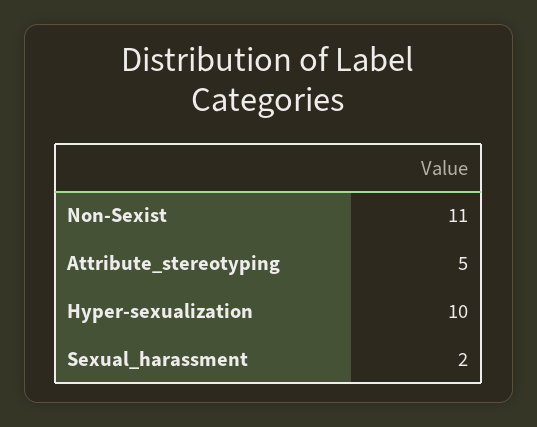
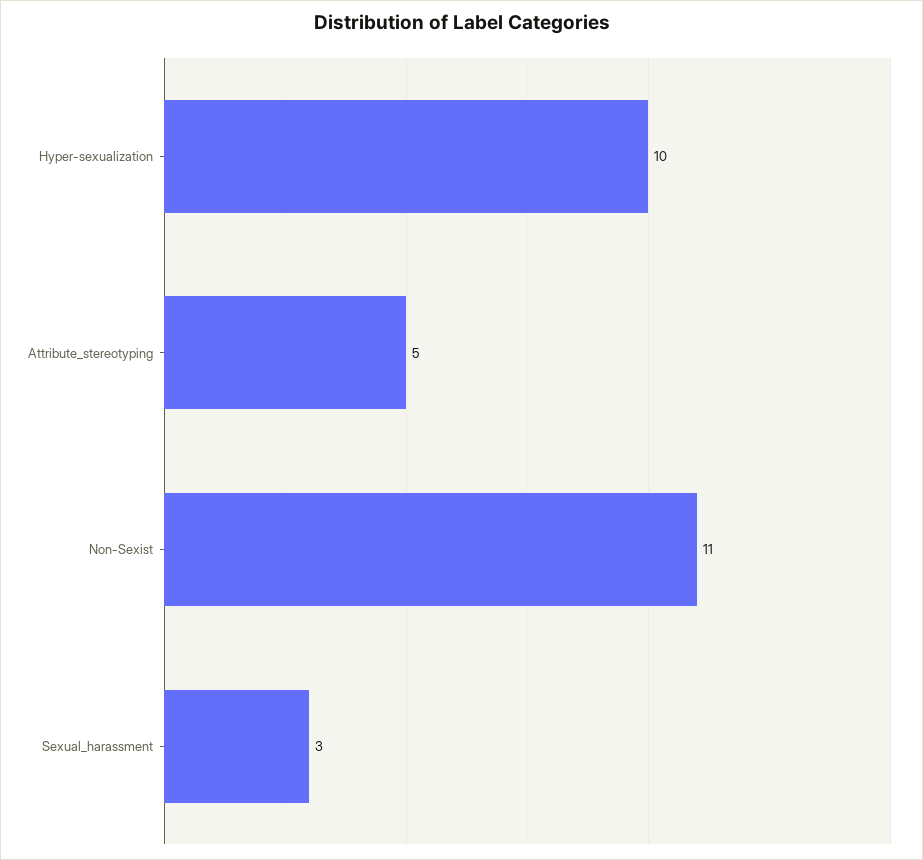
  {
    "Non-Sexist": 11,
    "Attribute_stereotyping": 5,
    "Hyper-sexualization": 10,
-   "Sexual_harassment": 2
+   "Sexual_harassment": 3
  }

